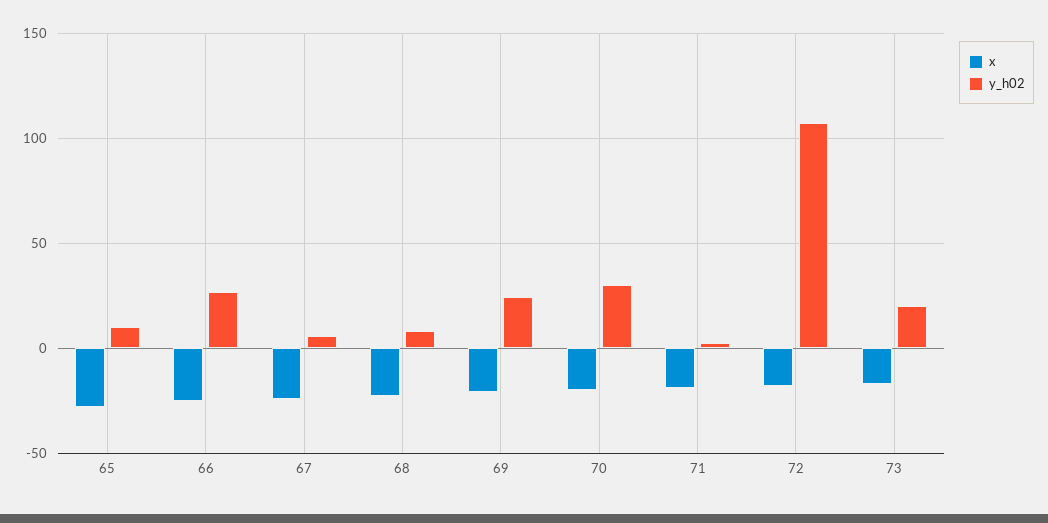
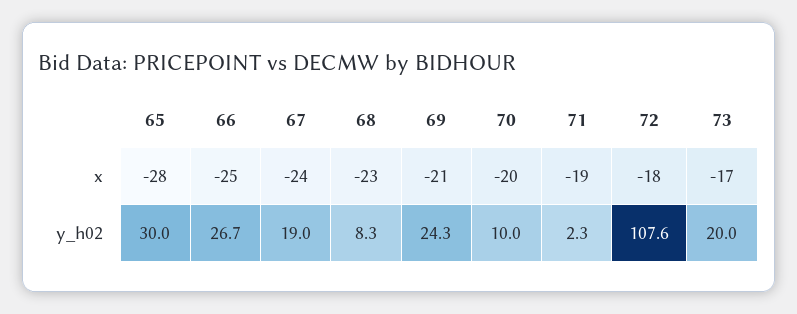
  {
    "x": {
      "65": -28,
      "66": -25,
      "67": -24,
      "68": -23,
      "69": -21,
      "70": -20,
      "71": -19,
      "72": -18,
      "73": -17
    },
    "y_h02": {
-     "65": 10,
+     "65": 30,
      "66": 26.7,
-     "67": 5,
+     "67": 19,
      "68": 8.3,
      "69": 24.3,
-     "70": 30,
+     "70": 10,
      "71": 2.3,
      "72": 107.6,
      "73": 20
    }
  }

